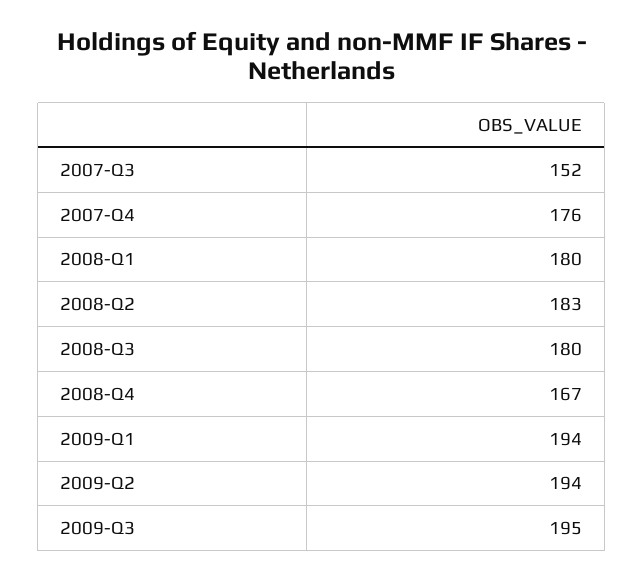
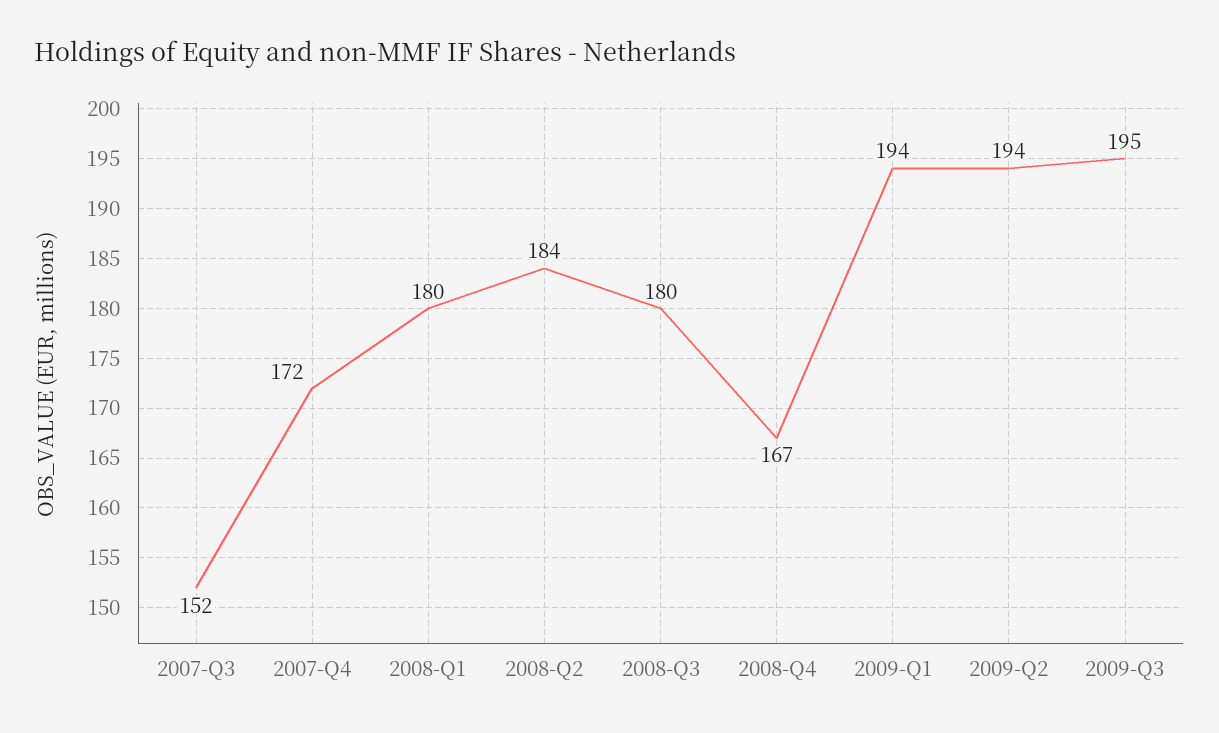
  {
    "2007-Q3": 152,
-   "2007-Q4": 176,
+   "2007-Q4": 172,
    "2008-Q1": 180,
-   "2008-Q2": 183,
+   "2008-Q2": 184,
    "2008-Q3": 180,
    "2008-Q4": 167,
    "2009-Q1": 194,
    "2009-Q2": 194,
    "2009-Q3": 195
  }

